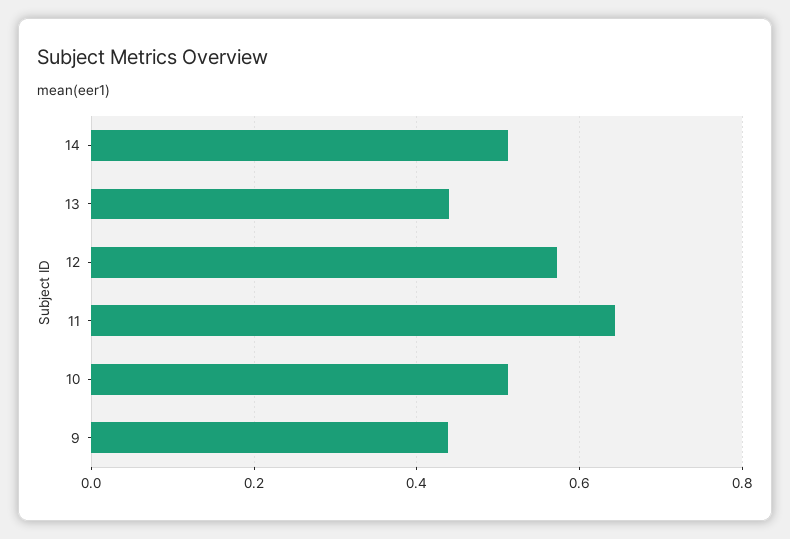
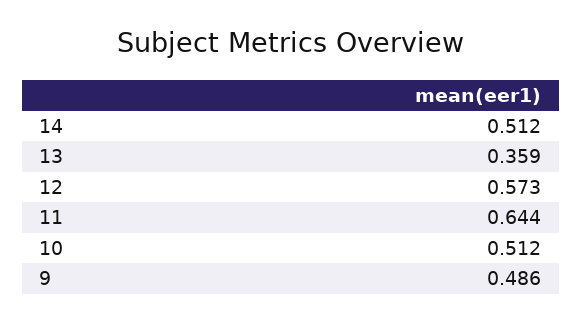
  {
    "14": 0.512,
-   "13": 0.44,
+   "13": 0.359,
    "12": 0.573,
    "11": 0.644,
    "10": 0.512,
-   "9": 0.44
+   "9": 0.486
  }

